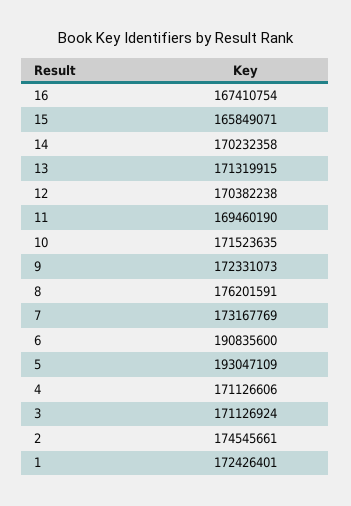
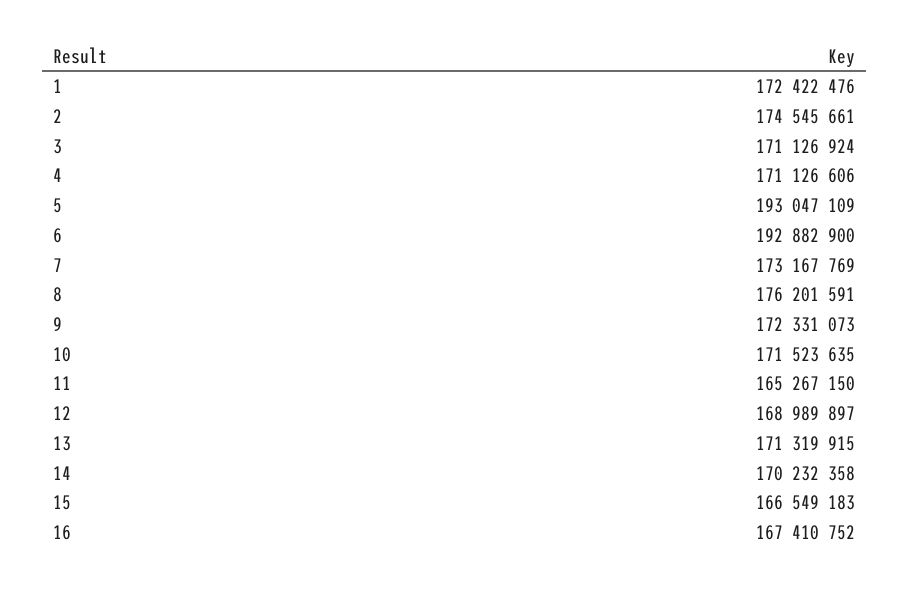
  {
-   "16": 167410754,
+   "16": 167410752,
-   "15": 165849071,
+   "15": 166549183,
    "14": 170232358,
    "13": 171319915,
-   "12": 170382238,
+   "12": 168989897,
-   "11": 169460190,
+   "11": 165267150,
    "10": 171523635,
    "9": 172331073,
    "8": 176201591,
    "7": 173167769,
-   "6": 190835600,
+   "6": 192882900,
    "5": 193047109,
    "4": 171126606,
    "3": 171126924,
    "2": 174545661,
-   "1": 172426401
+   "1": 172422476
  }

